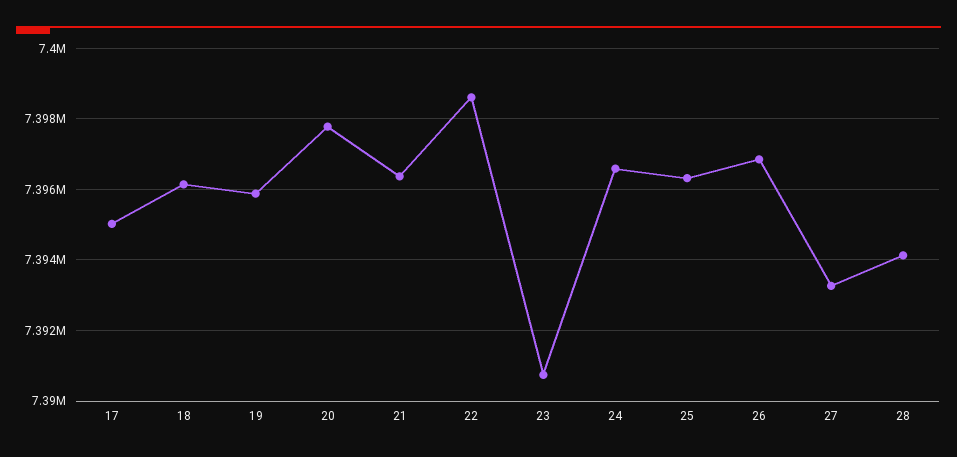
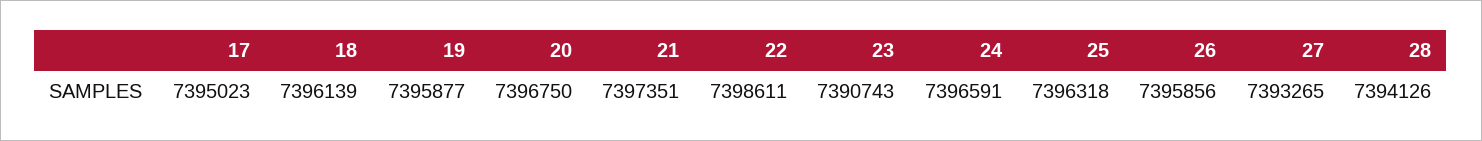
  {
    "17": 7395023,
    "18": 7396139,
    "19": 7395877,
-   "20": 7397800,
+   "20": 7396750,
-   "21": 7396400,
+   "21": 7397351,
    "22": 7398611,
    "23": 7390743,
    "24": 7396591,
    "25": 7396318,
-   "26": 7396800,
+   "26": 7395856,
    "27": 7393265,
    "28": 7394126
  }

